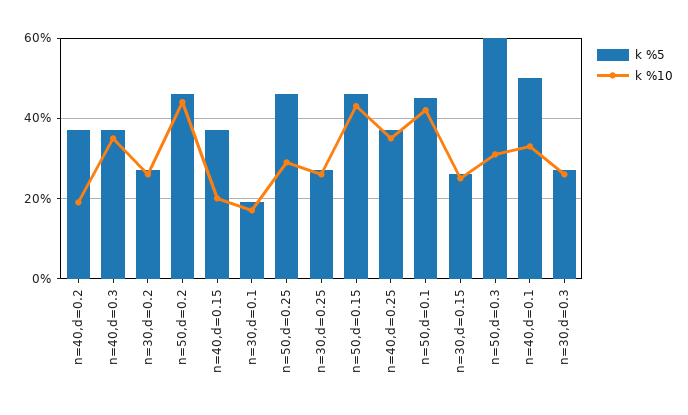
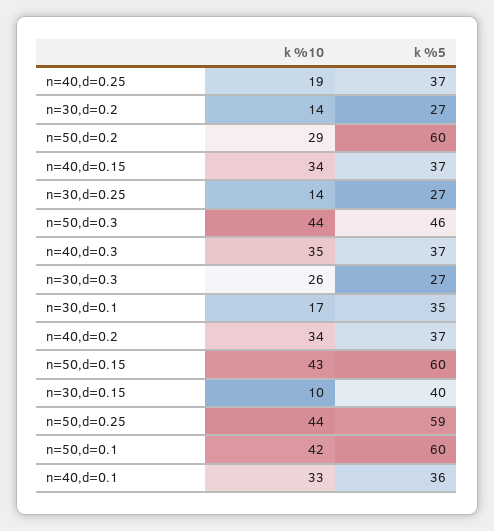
  {
    "k %5": {
      "n=40,d=0.2": 37,
      "n=40,d=0.3": 37,
      "n=30,d=0.2": 27,
-     "n=50,d=0.2": 45,
+     "n=50,d=0.2": 60,
      "n=40,d=0.15": 37,
-     "n=30,d=0.1": 20,
+     "n=30,d=0.1": 35,
-     "n=50,d=0.25": 45,
+     "n=50,d=0.25": 59,
      "n=30,d=0.25": 27,
-     "n=50,d=0.15": 45,
+     "n=50,d=0.15": 60,
      "n=40,d=0.25": 37,
-     "n=50,d=0.1": 45,
+     "n=50,d=0.1": 60,
-     "n=30,d=0.15": 25,
+     "n=30,d=0.15": 40,
-     "n=50,d=0.3": 60,
+     "n=50,d=0.3": 46,
-     "n=40,d=0.1": 50,
+     "n=40,d=0.1": 36,
      "n=30,d=0.3": 27
    },
    "k %10": {
-     "n=40,d=0.2": 20,
+     "n=40,d=0.2": 34,
      "n=40,d=0.3": 35,
-     "n=30,d=0.2": 25,
+     "n=30,d=0.2": 14,
-     "n=50,d=0.2": 45,
+     "n=50,d=0.2": 29,
-     "n=40,d=0.15": 20,
+     "n=40,d=0.15": 34,
      "n=30,d=0.1": 17,
-     "n=50,d=0.25": 30,
+     "n=50,d=0.25": 44,
-     "n=30,d=0.25": 25,
+     "n=30,d=0.25": 14,
      "n=50,d=0.15": 43,
-     "n=40,d=0.25": 35,
+     "n=40,d=0.25": 19,
      "n=50,d=0.1": 42,
-     "n=30,d=0.15": 25,
+     "n=30,d=0.15": 10,
-     "n=50,d=0.3": 30,
+     "n=50,d=0.3": 44,
      "n=40,d=0.1": 33,
      "n=30,d=0.3": 26
    }
  }

